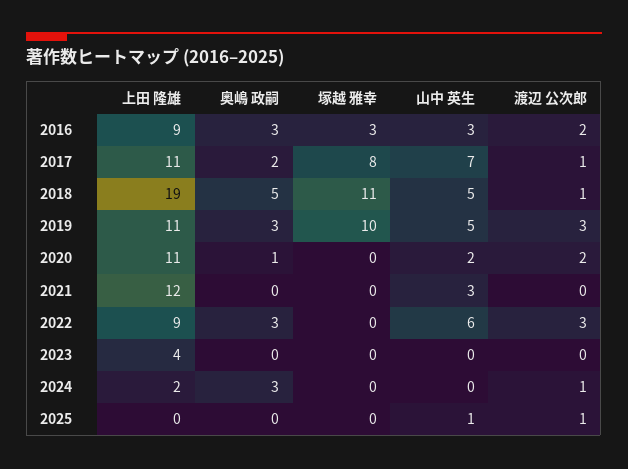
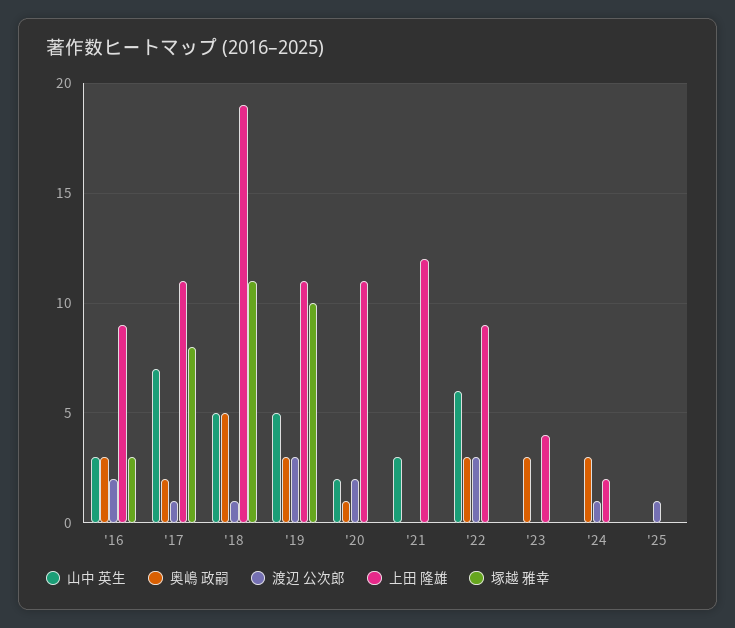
  {
    "上田 隆雄": {
      "2016": 9,
      "2017": 11,
      "2018": 19,
      "2019": 11,
      "2020": 11,
      "2021": 12,
      "2022": 9,
      "2023": 4,
      "2024": 2,
      "2025": 0
    },
    "奥嶋 政嗣": {
      "2016": 3,
      "2017": 2,
      "2018": 5,
      "2019": 3,
      "2020": 1,
      "2021": 0,
      "2022": 3,
-     "2023": 0,
+     "2023": 3,
      "2024": 3,
      "2025": 0
    },
    "塚越 雅幸": {
      "2016": 3,
      "2017": 8,
      "2018": 11,
      "2019": 10,
      "2020": 0,
      "2021": 0,
      "2022": 0,
      "2023": 0,
      "2024": 0,
      "2025": 0
    },
    "山中 英生": {
      "2016": 3,
      "2017": 7,
      "2018": 5,
      "2019": 5,
      "2020": 2,
      "2021": 3,
      "2022": 6,
      "2023": 0,
      "2024": 0,
-     "2025": 1
+     "2025": 0
    },
    "渡辺 公次郎": {
      "2016": 2,
      "2017": 1,
      "2018": 1,
      "2019": 3,
      "2020": 2,
      "2021": 0,
      "2022": 3,
      "2023": 0,
      "2024": 1,
      "2025": 1
    }
  }

